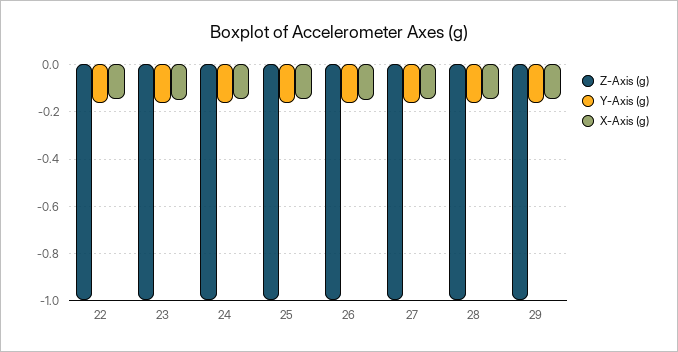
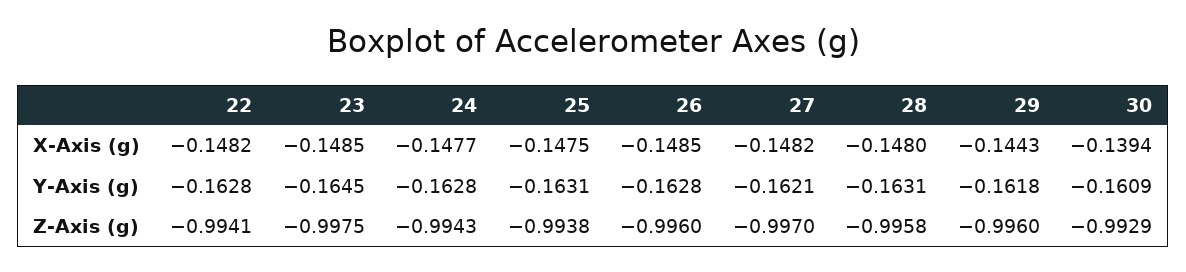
  {
    "Z-Axis (g)": {
      "22": -0.9941,
      "23": -0.9975,
      "24": -0.9943,
      "25": -0.9938,
      "26": -0.996,
      "27": -0.997,
      "28": -0.9958,
-     "29": -0.996
+     "29": -0.996,
+     "30": -0.9929
    },
    "Y-Axis (g)": {
      "22": -0.1628,
      "23": -0.1645,
      "24": -0.1628,
      "25": -0.1631,
      "26": -0.1628,
      "27": -0.1621,
      "28": -0.1631,
-     "29": -0.1618
+     "29": -0.1618,
+     "30": -0.1609
    },
    "X-Axis (g)": {
      "22": -0.1482,
      "23": -0.1485,
      "24": -0.1477,
      "25": -0.1475,
      "26": -0.1485,
      "27": -0.1482,
      "28": -0.148,
-     "29": -0.1443
+     "29": -0.1443,
+     "30": -0.1394
    }
  }

